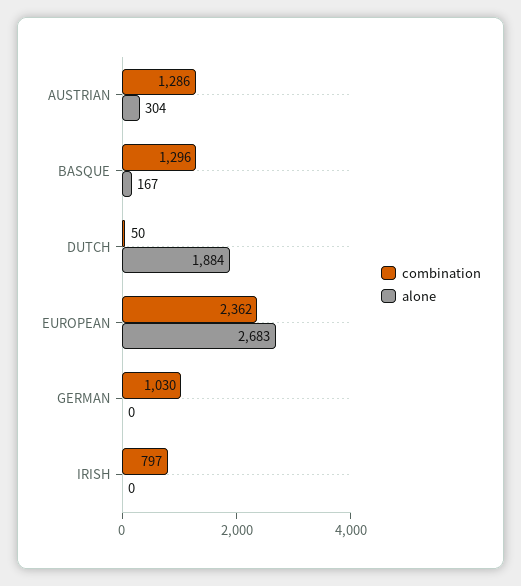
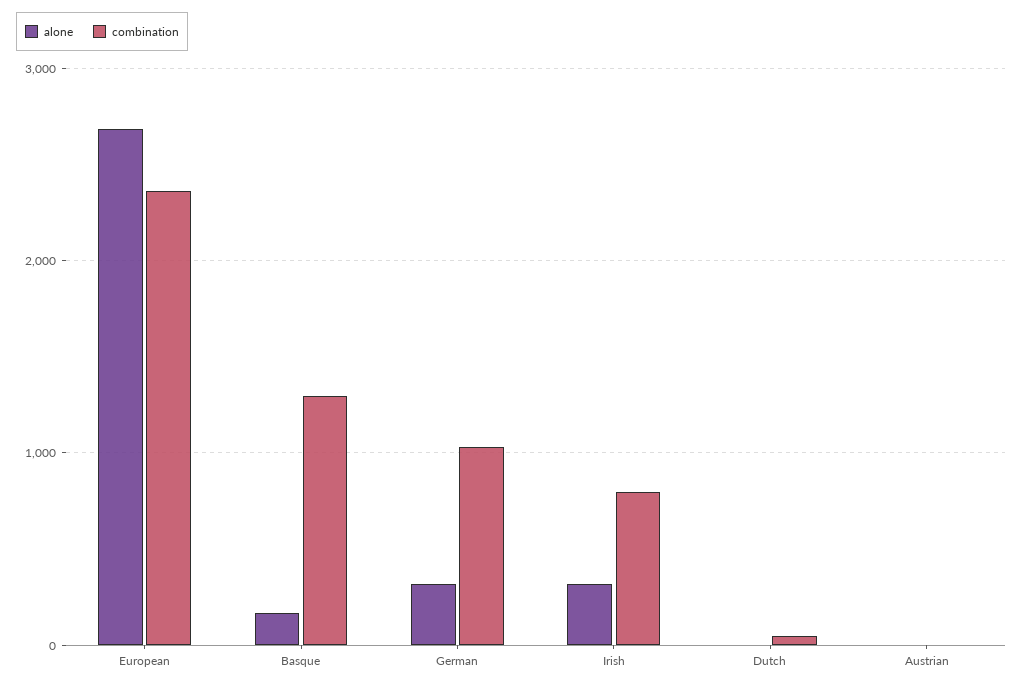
  {
    "combination": {
-     "AUSTRIAN": 1286,
+     "AUSTRIAN": 0,
      "BASQUE": 1296,
      "DUTCH": 50,
      "EUROPEAN": 2362,
      "GERMAN": 1030,
      "IRISH": 797
    },
    "alone": {
-     "AUSTRIAN": 304,
+     "AUSTRIAN": 0,
      "BASQUE": 167,
-     "DUTCH": 1884,
+     "DUTCH": 0,
      "EUROPEAN": 2683,
-     "GERMAN": 0,
+     "GERMAN": 300,
-     "IRISH": 0
+     "IRISH": 300
    }
  }

